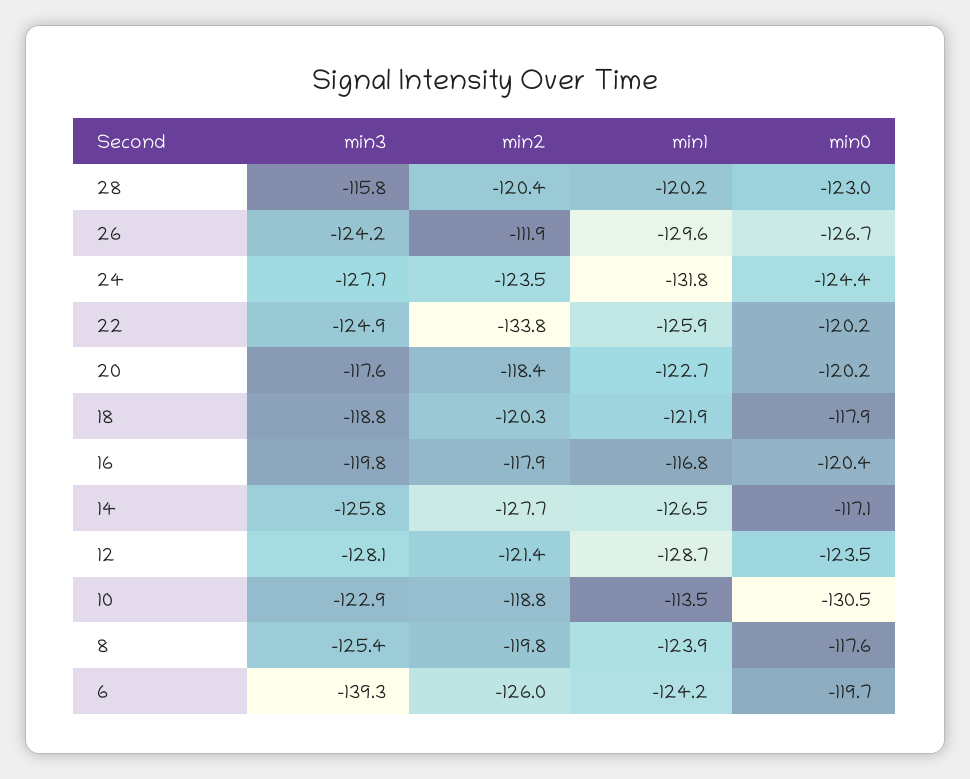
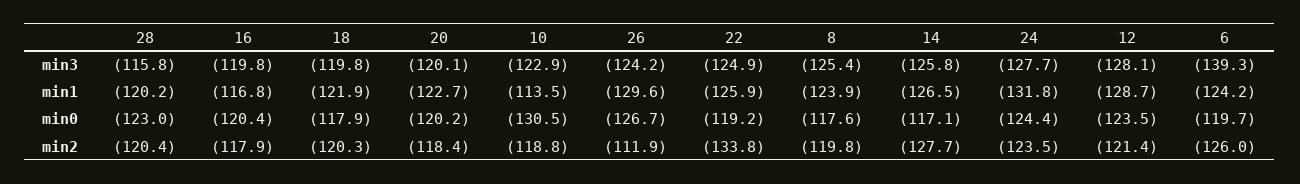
  {
    "min3": {
      "28": -115.8,
      "26": -124.2,
      "24": -127.7,
      "22": -124.9,
-     "20": -117.6,
+     "20": -120.1,
-     "18": -118.8,
+     "18": -119.8,
      "16": -119.8,
      "14": -125.8,
      "12": -128.1,
      "10": -122.9,
      "8": -125.4,
      "6": -139.3
    },
    "min2": {
      "28": -120.4,
      "26": -111.9,
      "24": -123.5,
      "22": -133.8,
      "20": -118.4,
      "18": -120.3,
      "16": -117.9,
      "14": -127.7,
      "12": -121.4,
      "10": -118.8,
      "8": -119.8,
      "6": -126
    },
    "min1": {
      "28": -120.2,
      "26": -129.6,
      "24": -131.8,
      "22": -125.9,
      "20": -122.7,
      "18": -121.9,
      "16": -116.8,
      "14": -126.5,
      "12": -128.7,
      "10": -113.5,
      "8": -123.9,
      "6": -124.2
    },
    "min0": {
      "28": -123,
      "26": -126.7,
      "24": -124.4,
-     "22": -120.2,
+     "22": -119.2,
      "20": -120.2,
      "18": -117.9,
      "16": -120.4,
      "14": -117.1,
      "12": -123.5,
      "10": -130.5,
      "8": -117.6,
      "6": -119.7
    }
  }

